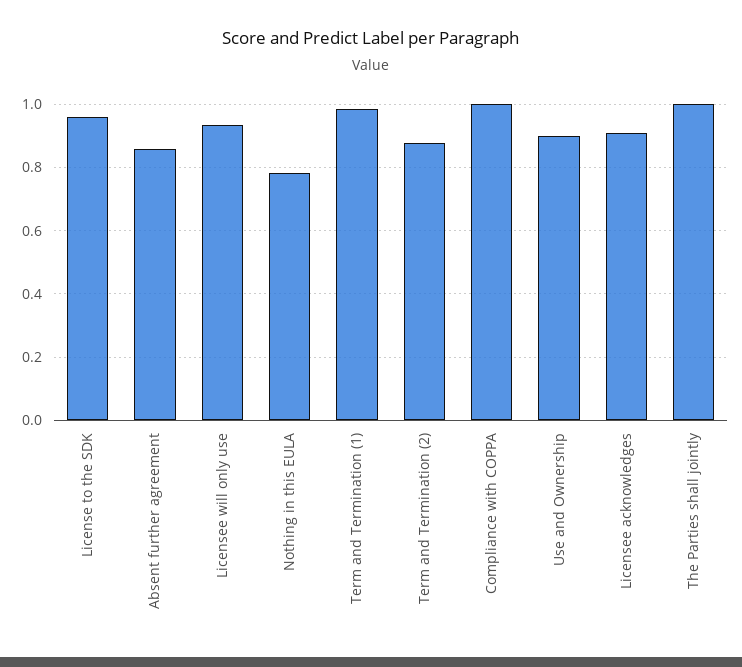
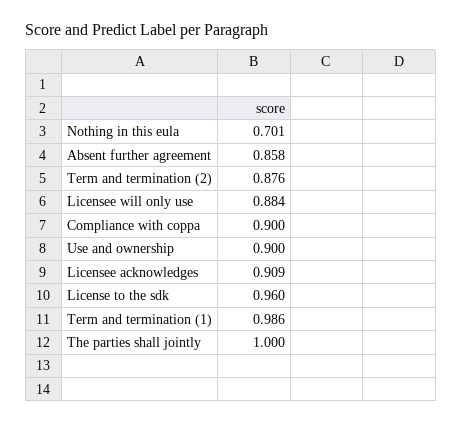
  {
    "License to the SDK": 0.96,
    "Absent further agreement": 0.858,
-   "Licensee will only use": 0.94,
+   "Licensee will only use": 0.884,
-   "Nothing in this EULA": 0.78,
+   "Nothing in this EULA": 0.701,
    "Term and Termination (1)": 0.986,
    "Term and Termination (2)": 0.876,
-   "Compliance with COPPA": 1,
+   "Compliance with COPPA": 0.9,
    "Use and Ownership": 0.9,
    "Licensee acknowledges": 0.909,
    "The Parties shall jointly": 1
  }

